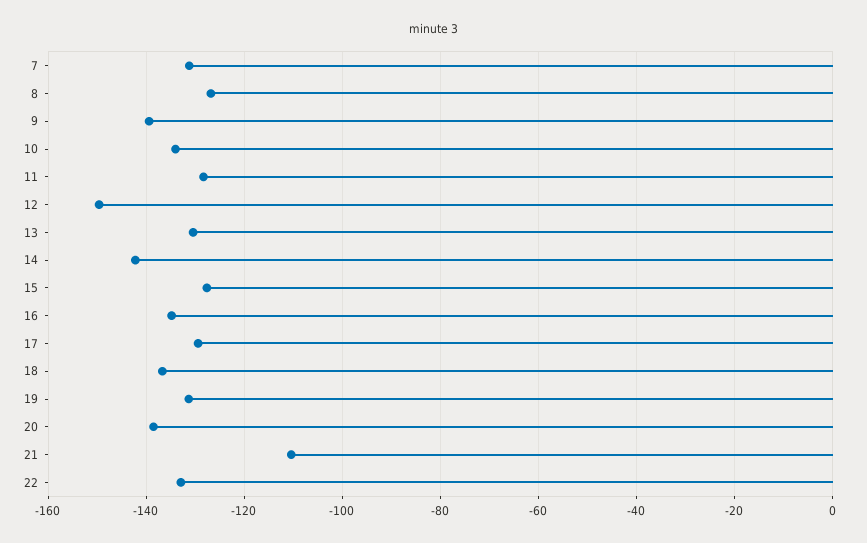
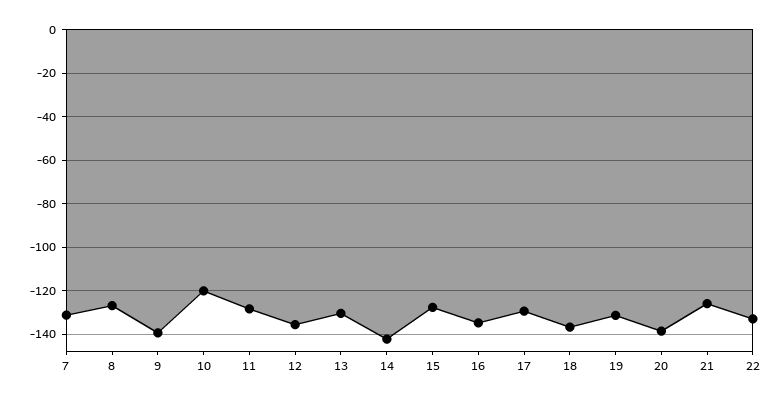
  {
    "7": -132,
    "8": -126,
    "9": -140,
-   "10": -134,
+   "10": -120,
    "11": -128,
-   "12": -150,
+   "12": -135,
    "13": -130,
    "14": -142,
    "15": -128,
    "16": -134,
    "17": -130,
    "18": -136,
    "19": -132,
    "20": -138,
-   "21": -110,
+   "21": -125,
    "22": -132
  }

